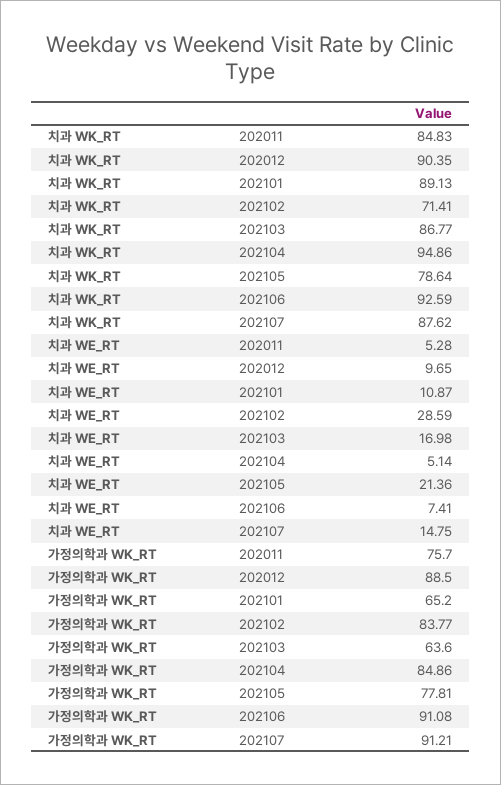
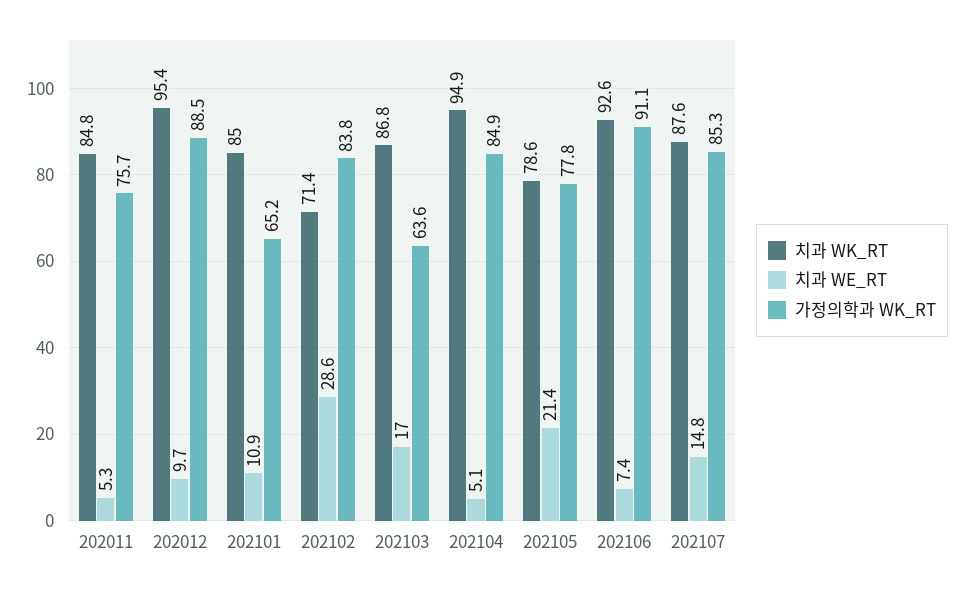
  {
    "치과 WK_RT": {
      "202011": 84.83,
-     "202012": 90.35,
+     "202012": 95.4,
-     "202101": 89.13,
+     "202101": 85,
      "202102": 71.41,
      "202103": 86.77,
      "202104": 94.86,
      "202105": 78.64,
      "202106": 92.59,
      "202107": 87.62
    },
    "치과 WE_RT": {
      "202011": 5.28,
      "202012": 9.65,
      "202101": 10.87,
      "202102": 28.59,
      "202103": 16.98,
      "202104": 5.14,
      "202105": 21.36,
      "202106": 7.41,
      "202107": 14.75
    },
    "가정의학과 WK_RT": {
      "202011": 75.7,
      "202012": 88.5,
      "202101": 65.2,
      "202102": 83.77,
      "202103": 63.6,
      "202104": 84.86,
      "202105": 77.81,
      "202106": 91.08,
-     "202107": 91.21
+     "202107": 85.3
    }
  }

